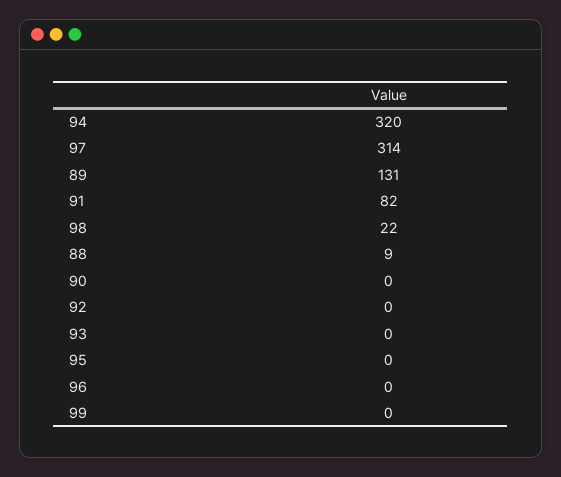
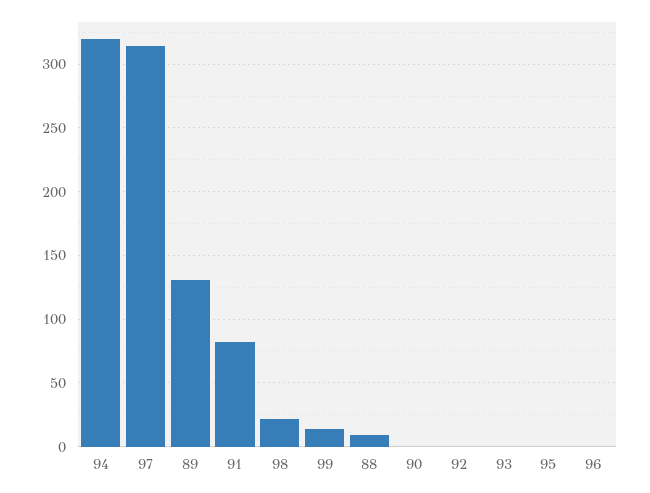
  {
    "94": 320,
    "97": 314,
    "89": 131,
    "91": 82,
    "98": 22,
    "88": 9,
    "90": 0,
    "92": 0,
    "93": 0,
    "95": 0,
    "96": 0,
-   "99": 0
+   "99": 15
  }

